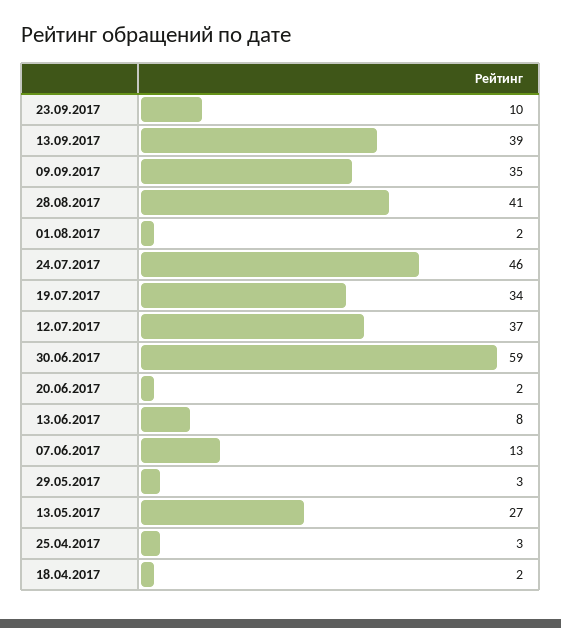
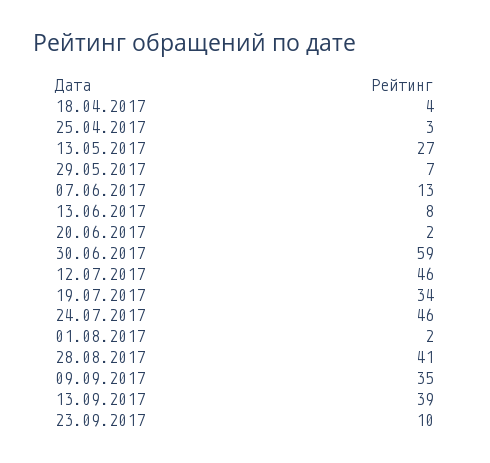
  {
    "23.09.2017": 10,
    "13.09.2017": 39,
    "09.09.2017": 35,
    "28.08.2017": 41,
    "01.08.2017": 2,
    "24.07.2017": 46,
    "19.07.2017": 34,
-   "12.07.2017": 37,
+   "12.07.2017": 46,
    "30.06.2017": 59,
    "20.06.2017": 2,
    "13.06.2017": 8,
    "07.06.2017": 13,
-   "29.05.2017": 3,
+   "29.05.2017": 7,
    "13.05.2017": 27,
    "25.04.2017": 3,
-   "18.04.2017": 2
+   "18.04.2017": 4
  }

